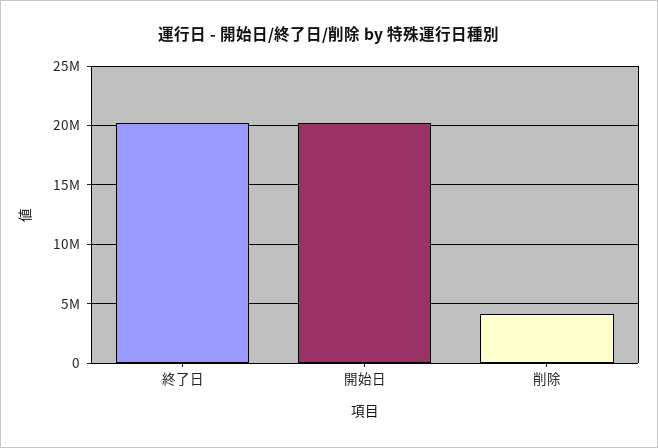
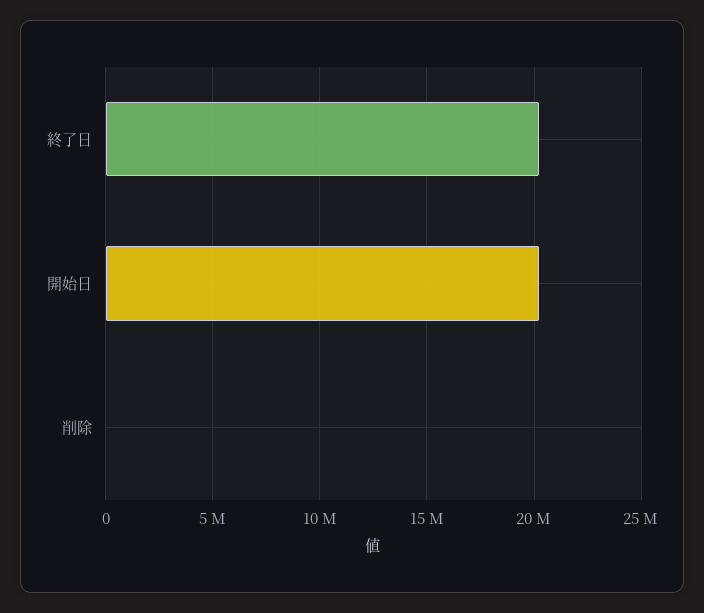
  {
    "終了日": 20500000,
    "開始日": 20000000,
-   "削除": 4000000
+   "削除": 0
  }

